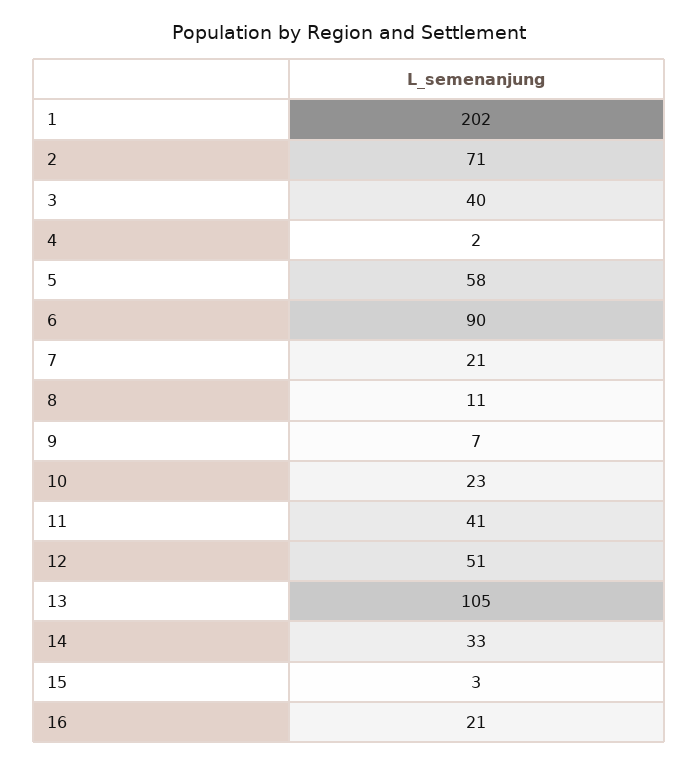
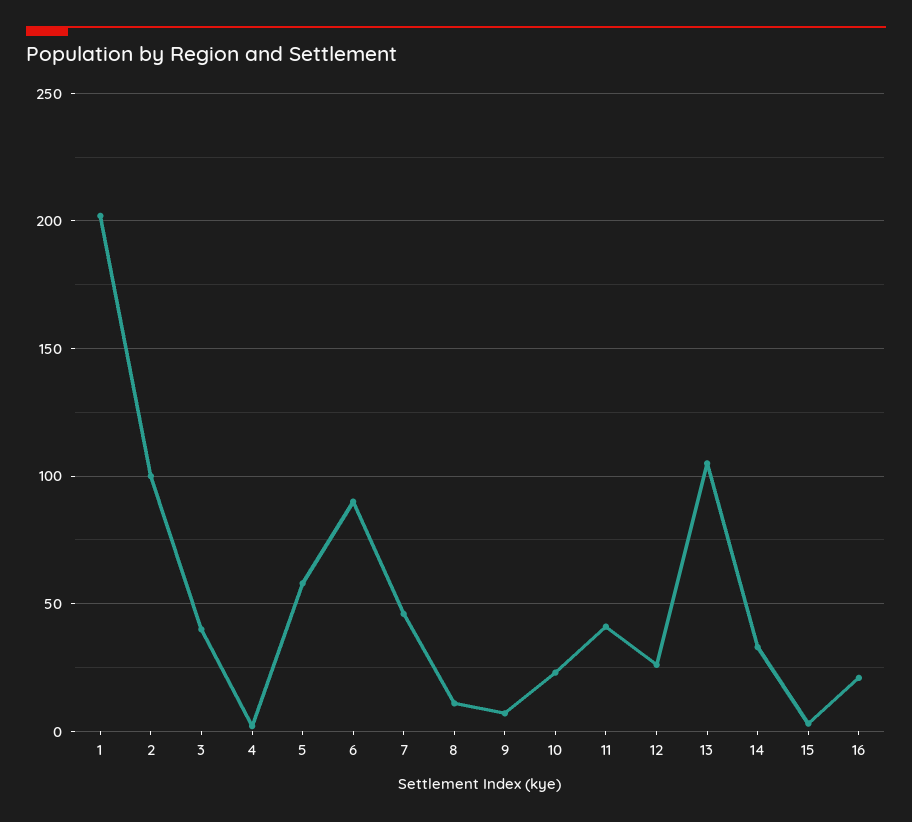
  {
    "1": 202,
-   "2": 71,
+   "2": 100,
    "3": 40,
    "4": 2,
    "5": 58,
    "6": 90,
-   "7": 21,
+   "7": 45,
    "8": 11,
    "9": 7,
    "10": 23,
    "11": 41,
-   "12": 51,
+   "12": 25,
    "13": 105,
    "14": 33,
    "15": 3,
    "16": 21
  }

